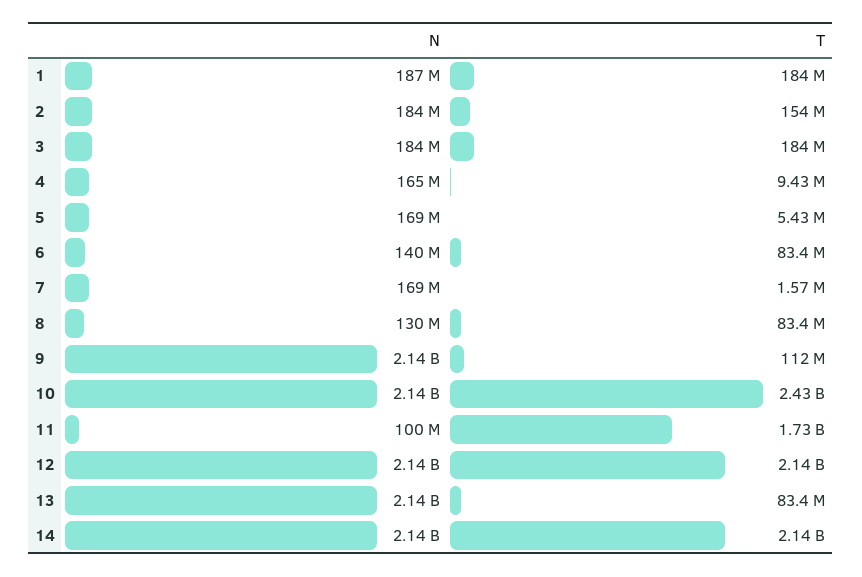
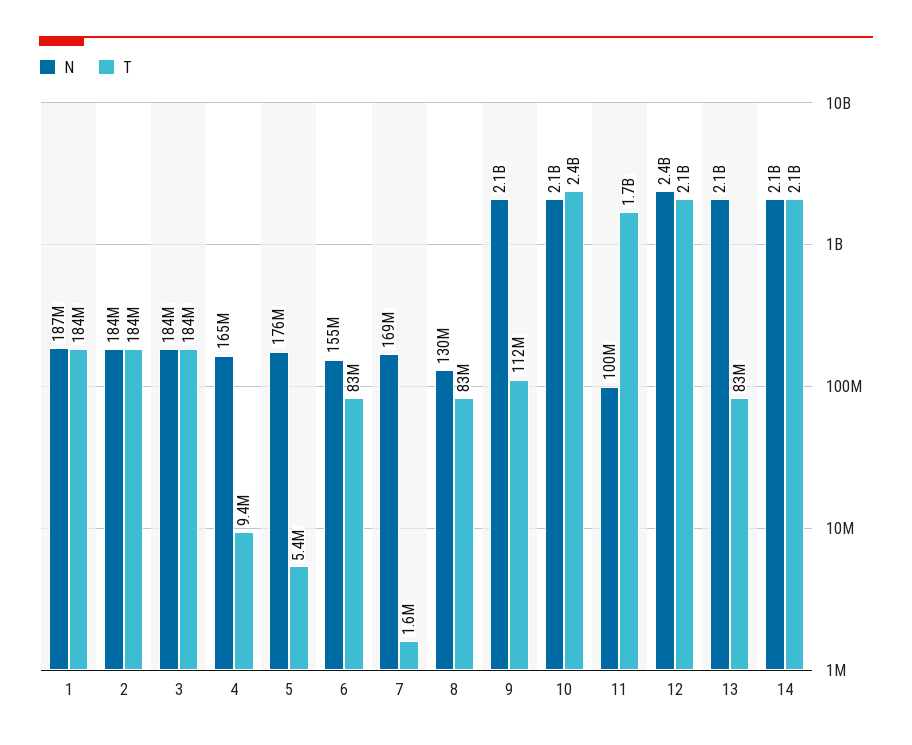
  {
    "N": {
      "1": 187000000,
      "2": 184000000,
      "3": 184000000,
      "4": 165000000,
-     "5": 169000000,
+     "5": 176000000,
-     "6": 140000000,
+     "6": 155000000,
      "7": 169000000,
      "8": 130000000,
      "9": 2140000000,
      "10": 2140000000,
      "11": 100000000,
-     "12": 2140000000,
+     "12": 2400000000,
      "13": 2140000000,
      "14": 2140000000
    },
    "T": {
      "1": 184000000,
-     "2": 154000000,
+     "2": 184000000,
      "3": 184000000,
      "4": 9430000,
      "5": 5430000,
      "6": 83400000,
      "7": 1570000,
      "8": 83400000,
      "9": 112000000,
      "10": 2430000000,
      "11": 1730000000,
      "12": 2140000000,
      "13": 83400000,
      "14": 2140000000
    }
  }

